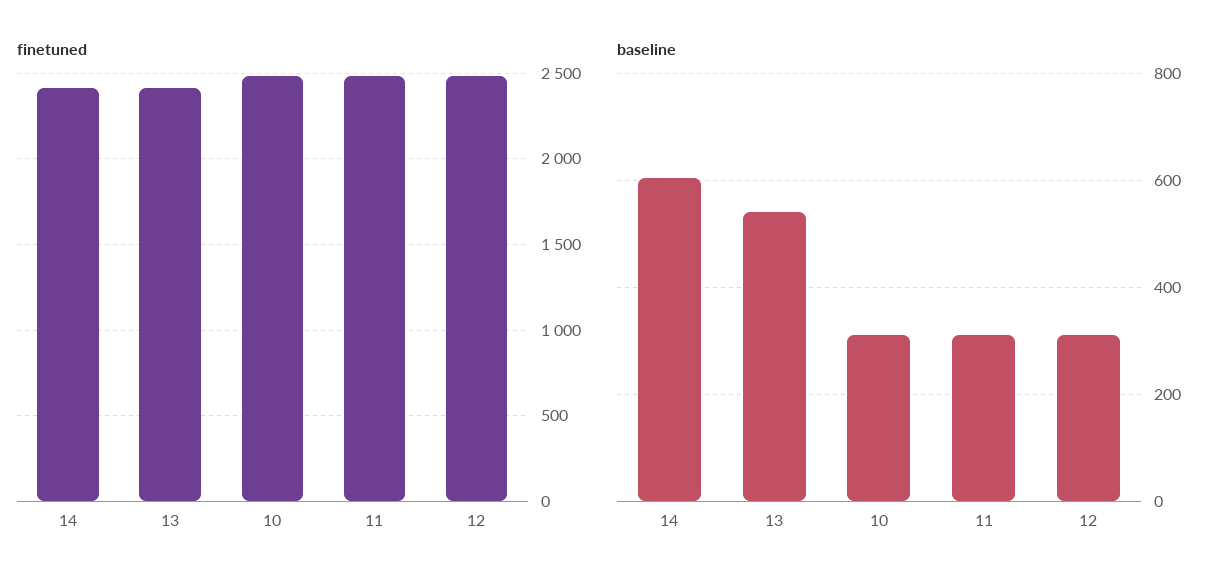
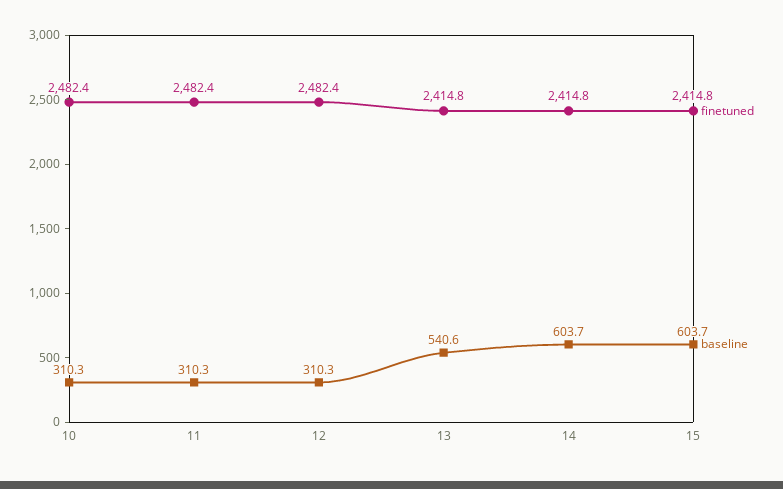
  {
    "finetuned": {
      "14": 2414.8,
      "13": 2414.8,
      "10": 2482.4,
      "11": 2482.4,
-     "12": 2482.4
+     "12": 2482.4,
+     "15": 2414.8
    },
    "baseline": {
      "14": 603.7,
      "13": 540.6,
      "10": 310.3,
      "11": 310.3,
-     "12": 310.3
+     "12": 310.3,
+     "15": 603.7
    }
  }

